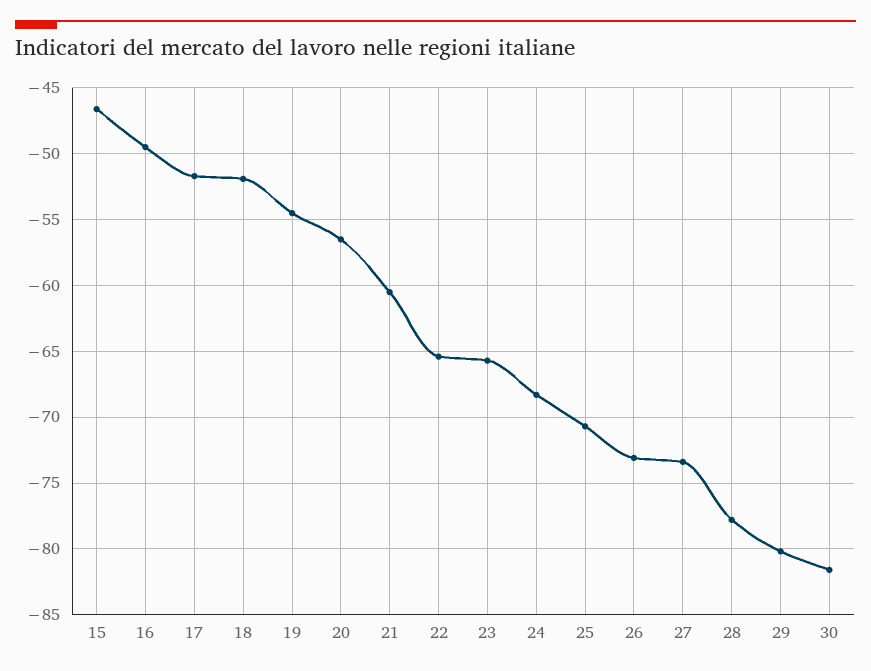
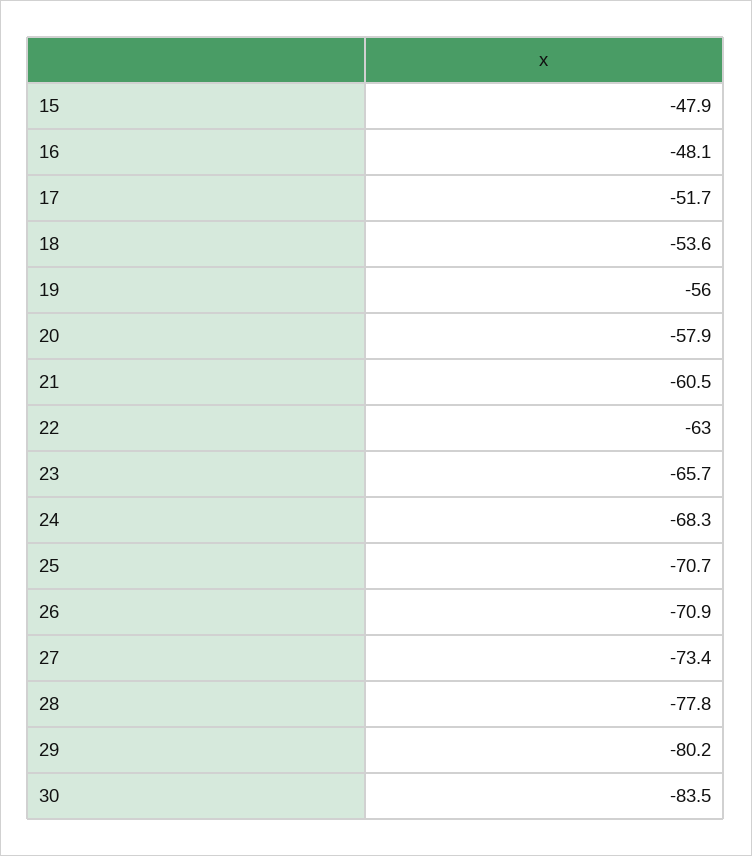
  {
-   "15": -46.5,
+   "15": -47.9,
-   "16": -49.5,
+   "16": -48.1,
    "17": -51.7,
-   "18": -52,
+   "18": -53.6,
-   "19": -54.5,
+   "19": -56,
-   "20": -56.5,
+   "20": -57.9,
    "21": -60.5,
-   "22": -65.5,
+   "22": -63,
    "23": -65.7,
    "24": -68.3,
    "25": -70.7,
-   "26": -73,
+   "26": -70.9,
    "27": -73.4,
    "28": -77.8,
    "29": -80.2,
-   "30": -81.5
+   "30": -83.5
  }

